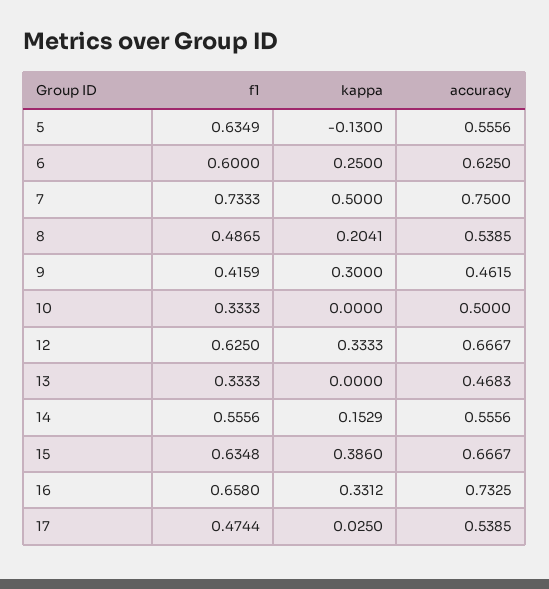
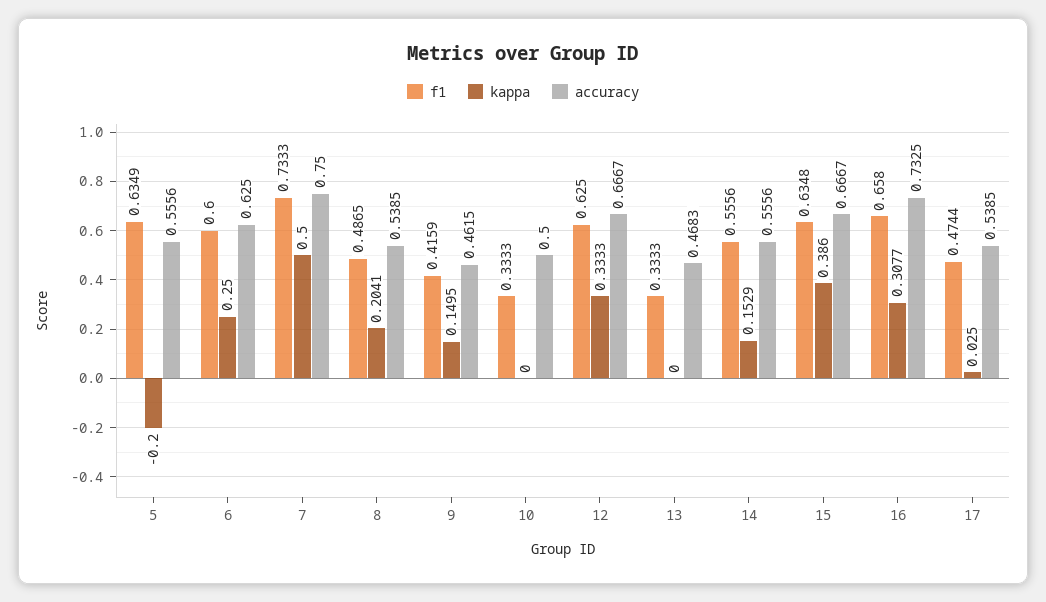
  {
    "f1": {
      "5": 0.6349,
      "6": 0.6,
      "7": 0.7333,
      "8": 0.4865,
      "9": 0.4159,
      "10": 0.3333,
      "12": 0.625,
      "13": 0.3333,
      "14": 0.5556,
      "15": 0.6348,
      "16": 0.658,
      "17": 0.4744
    },
    "kappa": {
-     "5": -0.13,
+     "5": -0.2,
      "6": 0.25,
      "7": 0.5,
      "8": 0.2041,
-     "9": 0.3,
+     "9": 0.1495,
      "10": 0,
      "12": 0.3333,
      "13": 0,
      "14": 0.1529,
      "15": 0.386,
-     "16": 0.3312,
+     "16": 0.3077,
      "17": 0.025
    },
    "accuracy": {
      "5": 0.5556,
      "6": 0.625,
      "7": 0.75,
      "8": 0.5385,
      "9": 0.4615,
      "10": 0.5,
      "12": 0.6667,
      "13": 0.4683,
      "14": 0.5556,
      "15": 0.6667,
      "16": 0.7325,
      "17": 0.5385
    }
  }

